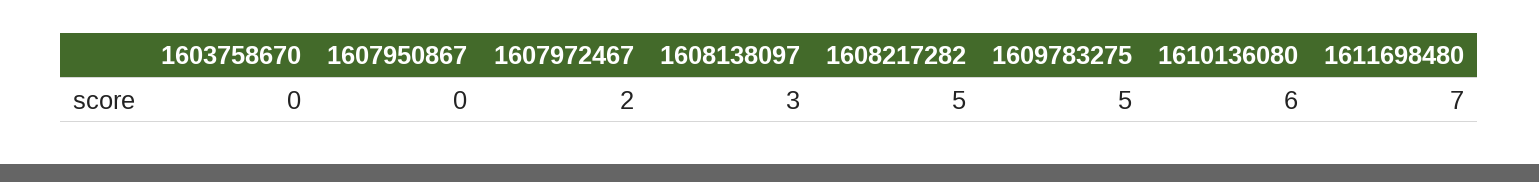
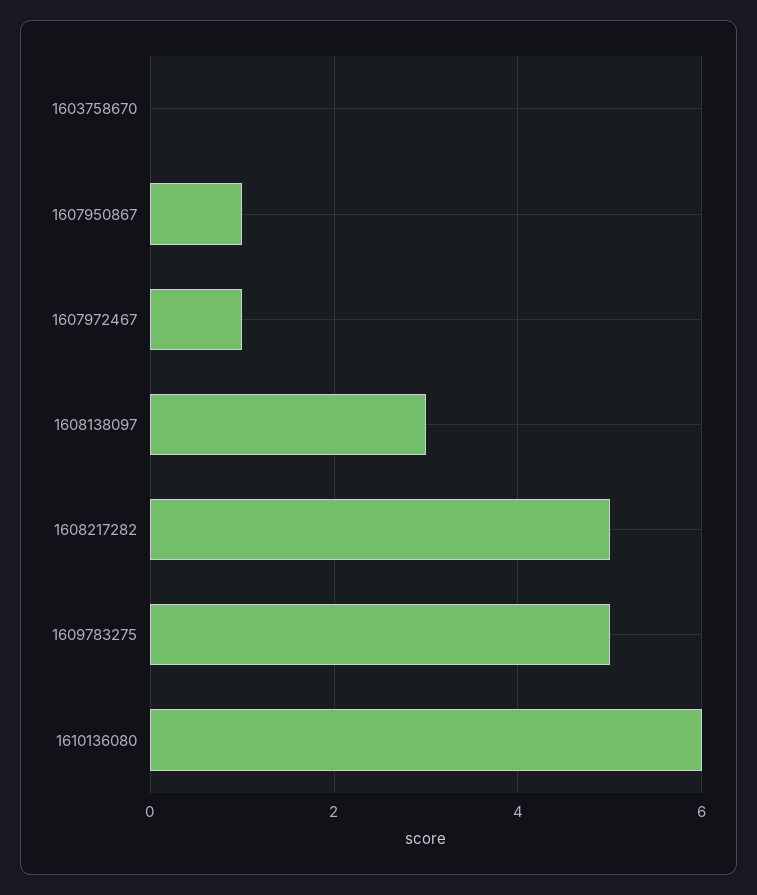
  {
    "1603758670": 0,
-   "1607950867": 0,
+   "1607950867": 1,
-   "1607972467": 2,
+   "1607972467": 1,
    "1608138097": 3,
    "1608217282": 5,
    "1609783275": 5,
-   "1610136080": 6,
+   "1610136080": 6
-   "1611698480": 7
  }

